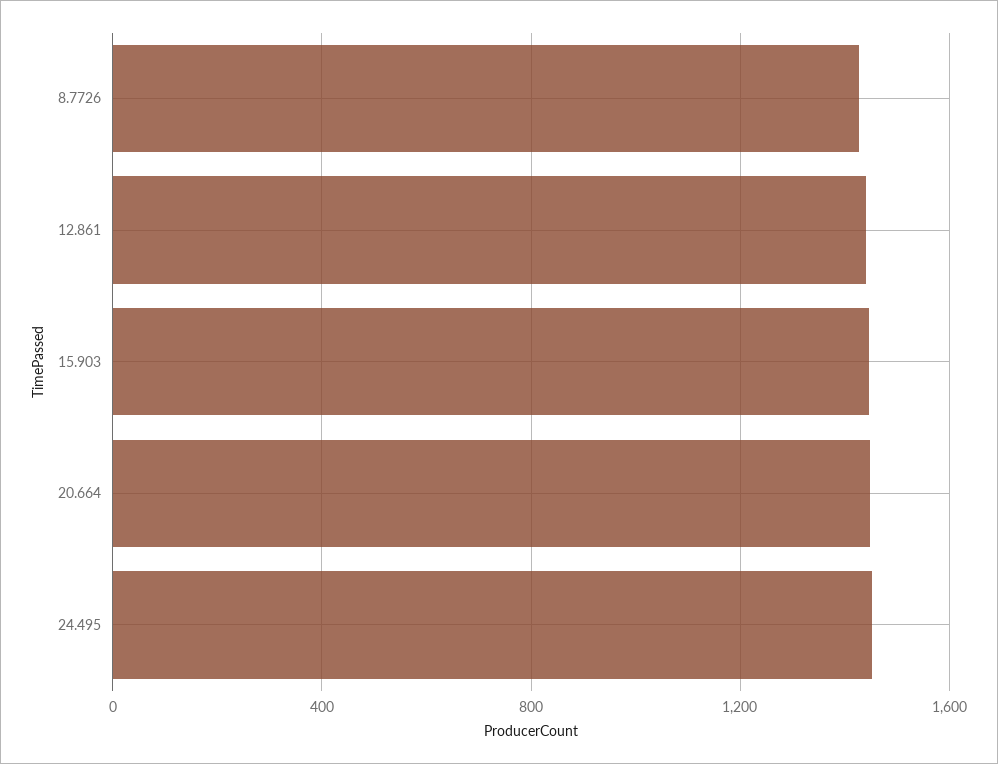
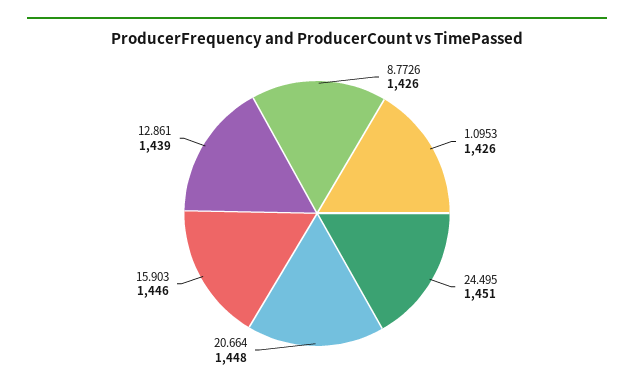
  {
    "8.7726": 1426,
    "12.861": 1439,
    "15.903": 1446,
    "20.664": 1448,
-   "24.495": 1451
+   "24.495": 1451,
+   "1.0953": 1426
  }

